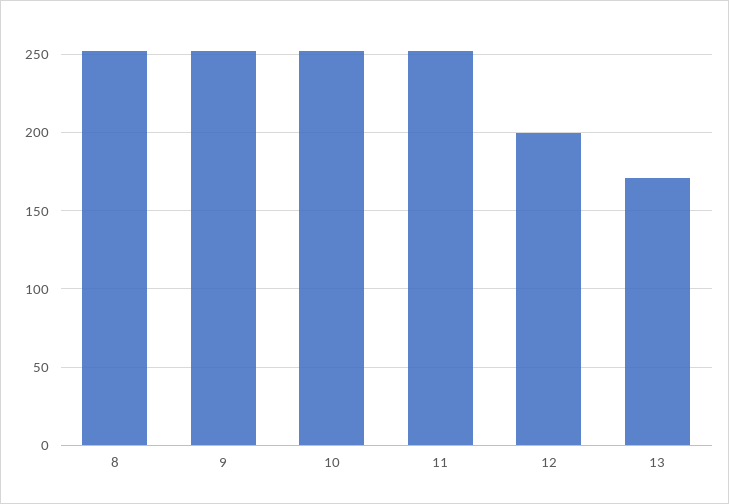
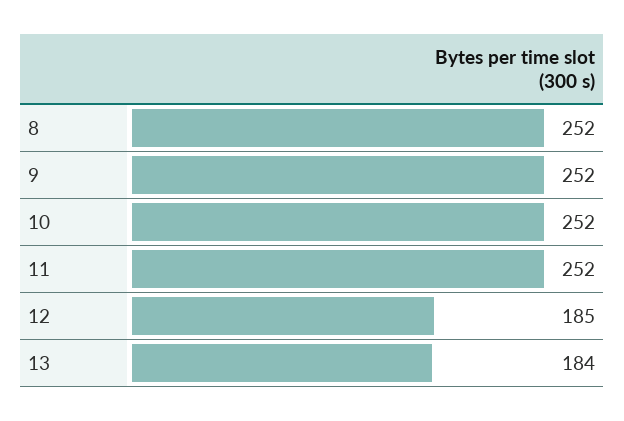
  {
    "8": 252,
    "9": 252,
    "10": 252,
    "11": 252,
-   "12": 200,
+   "12": 185,
-   "13": 170
+   "13": 184
  }

